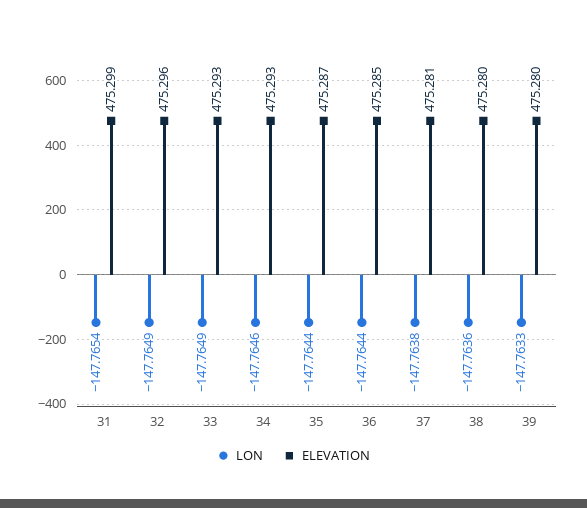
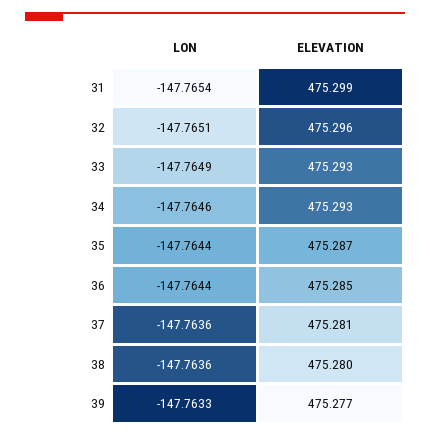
  {
    "LON": {
      "31": -147.7654,
-     "32": -147.7649,
+     "32": -147.7651,
      "33": -147.7649,
      "34": -147.7646,
      "35": -147.7644,
      "36": -147.7644,
-     "37": -147.7638,
+     "37": -147.7636,
      "38": -147.7636,
      "39": -147.7633
    },
    "ELEVATION": {
      "31": 475.299,
      "32": 475.296,
      "33": 475.293,
      "34": 475.293,
      "35": 475.287,
      "36": 475.285,
      "37": 475.281,
      "38": 475.28,
-     "39": 475.28
+     "39": 475.277
    }
  }

